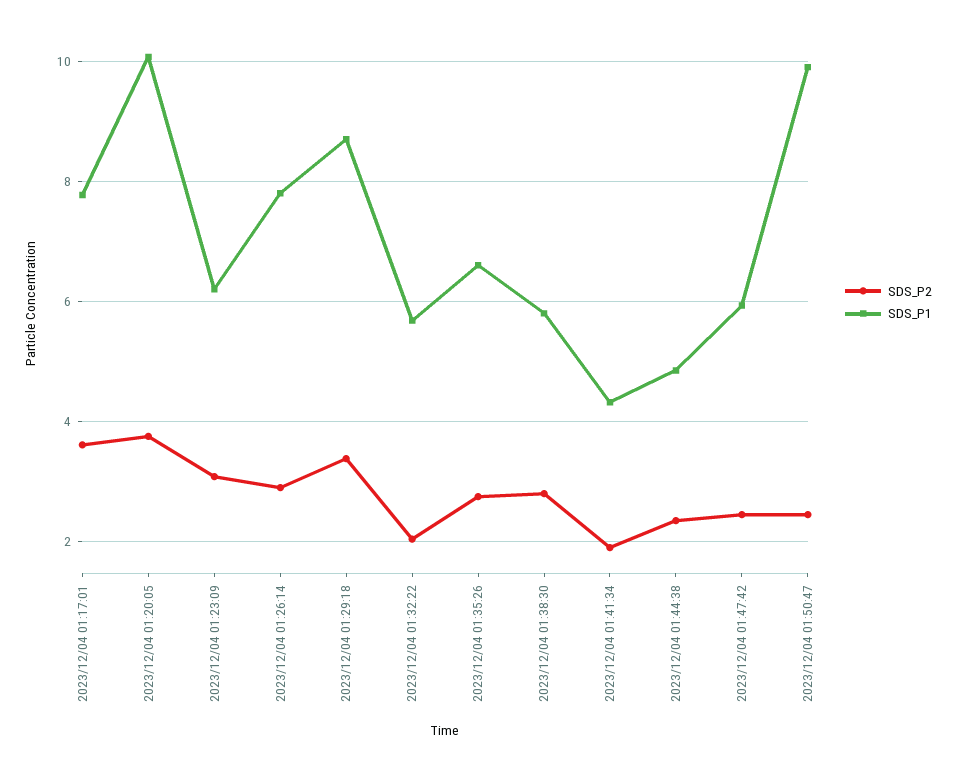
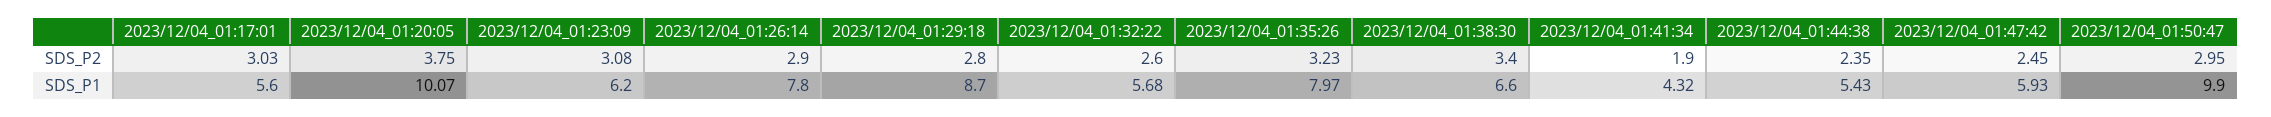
  {
    "SDS_P2": {
-     "2023/12/04 01:17:01": 3.6,
+     "2023/12/04 01:17:01": 3.03,
      "2023/12/04 01:20:05": 3.75,
      "2023/12/04 01:23:09": 3.08,
      "2023/12/04 01:26:14": 2.9,
-     "2023/12/04 01:29:18": 3.4,
+     "2023/12/04 01:29:18": 2.8,
-     "2023/12/04 01:32:22": 2,
+     "2023/12/04 01:32:22": 2.6,
-     "2023/12/04 01:35:26": 2.8,
+     "2023/12/04 01:35:26": 3.23,
-     "2023/12/04 01:38:30": 2.8,
+     "2023/12/04 01:38:30": 3.4,
      "2023/12/04 01:41:34": 1.9,
      "2023/12/04 01:44:38": 2.35,
      "2023/12/04 01:47:42": 2.45,
-     "2023/12/04 01:50:47": 2.4
+     "2023/12/04 01:50:47": 2.95
    },
    "SDS_P1": {
-     "2023/12/04 01:17:01": 7.8,
+     "2023/12/04 01:17:01": 5.6,
      "2023/12/04 01:20:05": 10.07,
      "2023/12/04 01:23:09": 6.2,
      "2023/12/04 01:26:14": 7.8,
      "2023/12/04 01:29:18": 8.7,
      "2023/12/04 01:32:22": 5.68,
-     "2023/12/04 01:35:26": 6.6,
+     "2023/12/04 01:35:26": 7.97,
-     "2023/12/04 01:38:30": 5.8,
+     "2023/12/04 01:38:30": 6.6,
      "2023/12/04 01:41:34": 4.32,
-     "2023/12/04 01:44:38": 4.8,
+     "2023/12/04 01:44:38": 5.43,
      "2023/12/04 01:47:42": 5.93,
      "2023/12/04 01:50:47": 9.9
    }
  }

